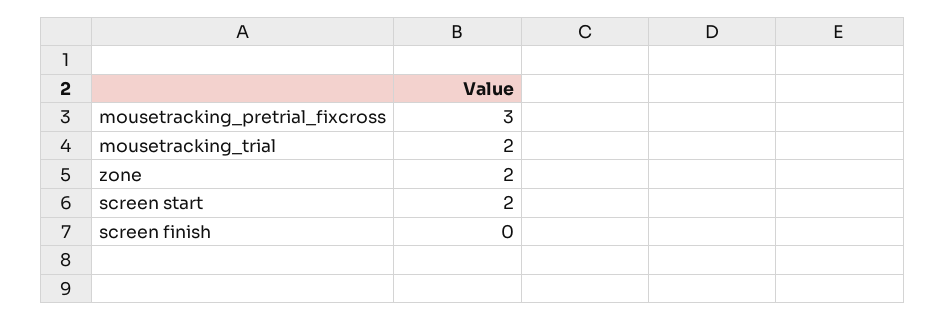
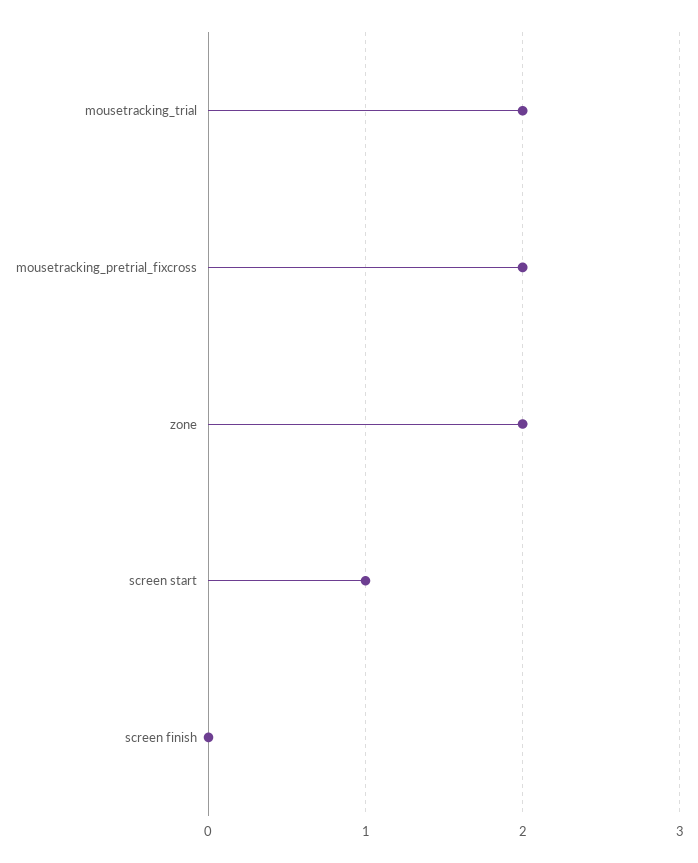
  {
-   "mousetracking_pretrial_fixcross": 3,
+   "mousetracking_pretrial_fixcross": 2,
    "mousetracking_trial": 2,
    "zone": 2,
-   "screen start": 2,
+   "screen start": 1,
    "screen finish": 0
  }

